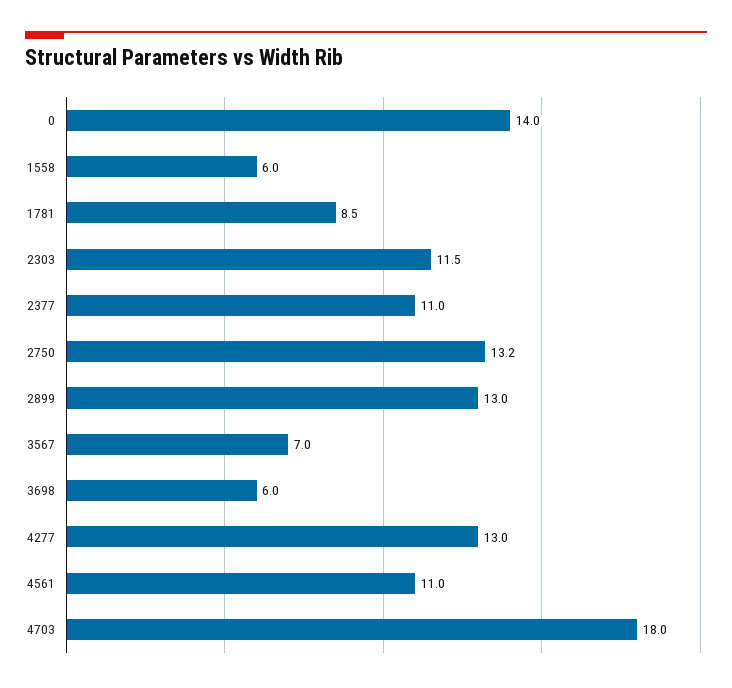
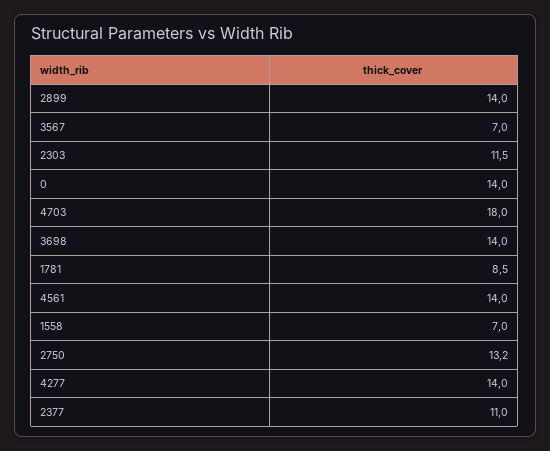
  {
    "0": 14,
-   "1558": 6,
+   "1558": 7,
    "1781": 8.5,
    "2303": 11.5,
    "2377": 11,
    "2750": 13.2,
-   "2899": 13,
+   "2899": 14,
    "3567": 7,
-   "3698": 6,
+   "3698": 14,
-   "4277": 13,
+   "4277": 14,
-   "4561": 11,
+   "4561": 14,
    "4703": 18
  }

